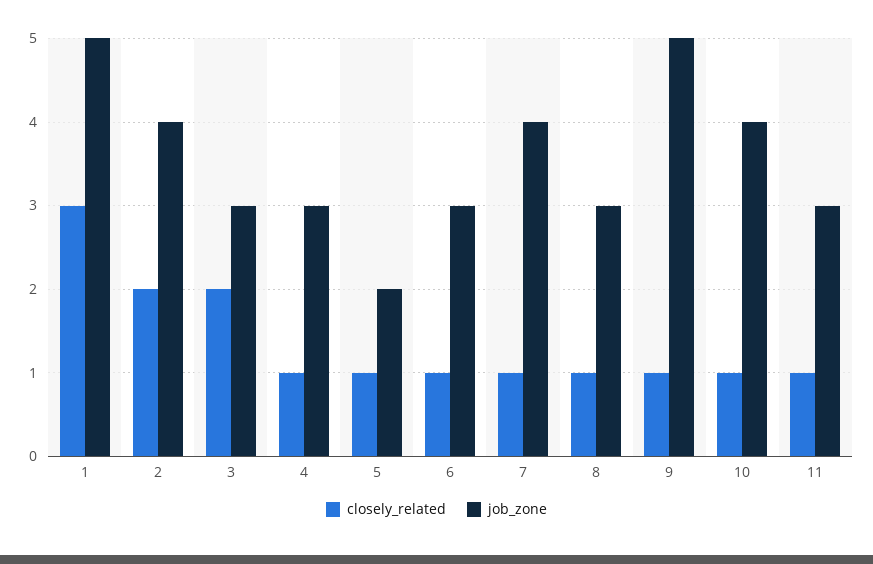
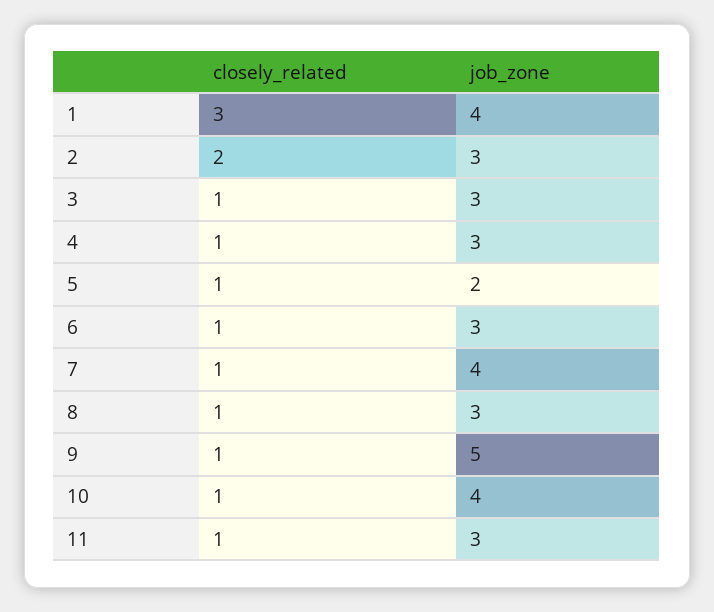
  {
    "closely_related": {
      "1": 3,
      "2": 2,
-     "3": 2,
+     "3": 1,
      "4": 1,
      "5": 1,
      "6": 1,
      "7": 1,
      "8": 1,
      "9": 1,
      "10": 1,
      "11": 1
    },
    "job_zone": {
-     "1": 5,
+     "1": 4,
-     "2": 4,
+     "2": 3,
      "3": 3,
      "4": 3,
      "5": 2,
      "6": 3,
      "7": 4,
      "8": 3,
      "9": 5,
      "10": 4,
      "11": 3
    }
  }

